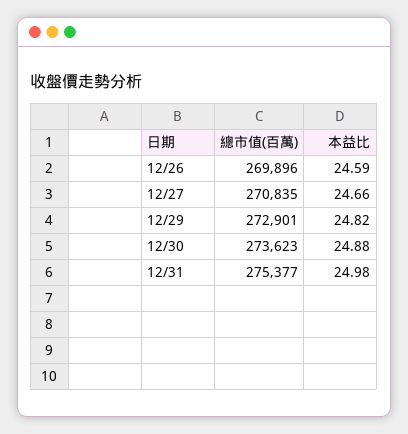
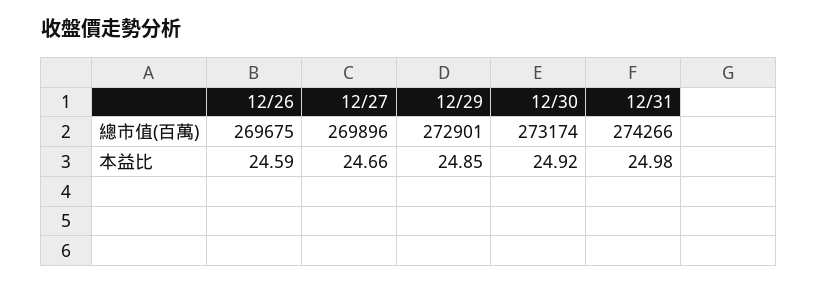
  {
    "總市值(百萬)": {
-     "12/26": 269896,
+     "12/26": 269675,
-     "12/27": 270835,
+     "12/27": 269896,
      "12/29": 272901,
-     "12/30": 273623,
+     "12/30": 273174,
-     "12/31": 275377
+     "12/31": 274266
    },
    "本益比": {
      "12/26": 24.59,
      "12/27": 24.66,
-     "12/29": 24.82,
+     "12/29": 24.85,
-     "12/30": 24.88,
+     "12/30": 24.92,
      "12/31": 24.98
    }
  }

